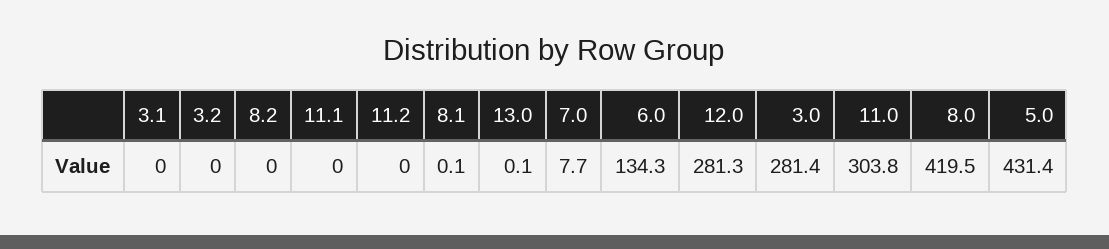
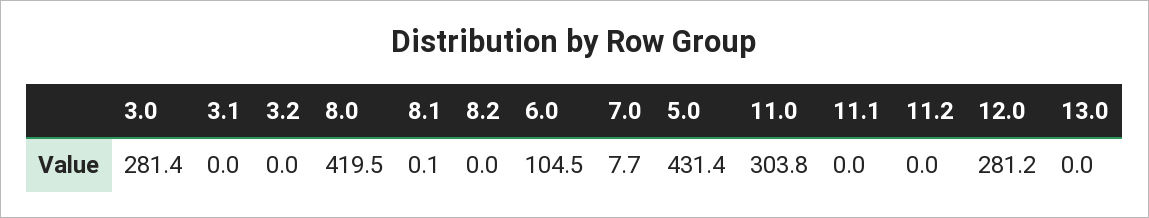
  {
    "3.1": 0,
    "3.2": 0,
    "8.2": 0,
    "11.1": 0,
    "11.2": 0,
    "8.1": 0.1,
-   "13.0": 0.1,
+   "13.0": 0,
    "7.0": 7.7,
-   "6.0": 134.3,
+   "6.0": 104.5,
-   "12.0": 281.3,
+   "12.0": 281.2,
    "3.0": 281.4,
    "11.0": 303.8,
    "8.0": 419.5,
    "5.0": 431.4
  }

